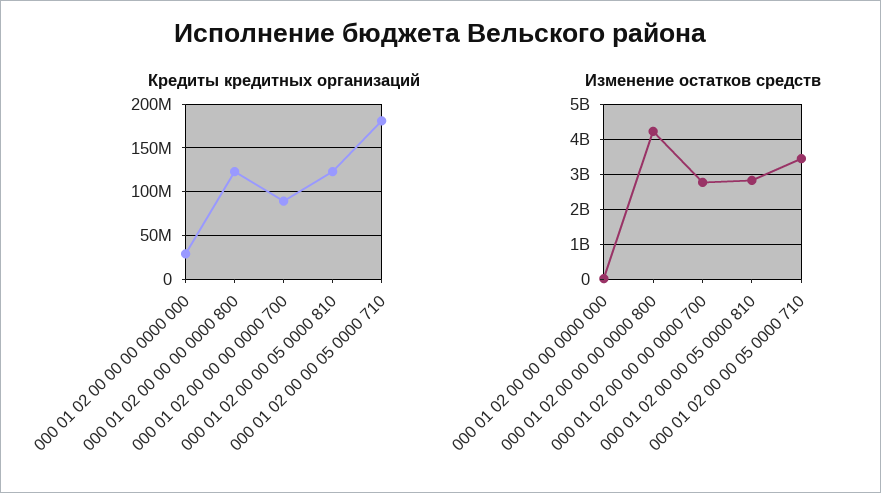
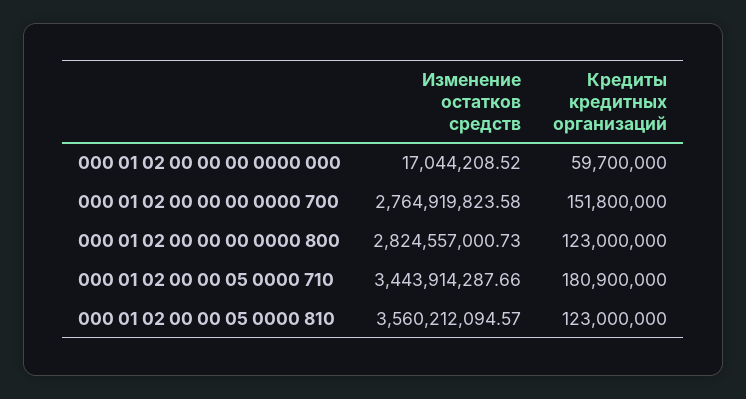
  {
    "Кредиты кредитных организаций": {
-     "000 01 02 00 00 00 0000 000": 30000000,
+     "000 01 02 00 00 00 0000 000": 59700000,
      "000 01 02 00 00 00 0000 800": 123000000,
-     "000 01 02 00 00 00 0000 700": 90000000,
+     "000 01 02 00 00 00 0000 700": 151800000,
      "000 01 02 00 00 05 0000 810": 123000000,
      "000 01 02 00 00 05 0000 710": 180900000
    },
    "Изменение остатков средств": {
      "000 01 02 00 00 00 0000 000": 17044208.52,
-     "000 01 02 00 00 00 0000 800": 4200000000,
+     "000 01 02 00 00 00 0000 800": 2824557000.73,
      "000 01 02 00 00 00 0000 700": 2764919823.58,
-     "000 01 02 00 00 05 0000 810": 2800000000,
+     "000 01 02 00 00 05 0000 810": 3560212094.57,
      "000 01 02 00 00 05 0000 710": 3443914287.66
    }
  }

